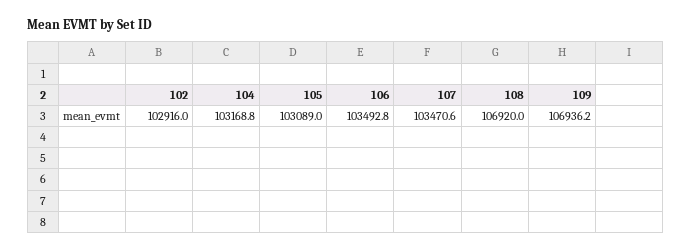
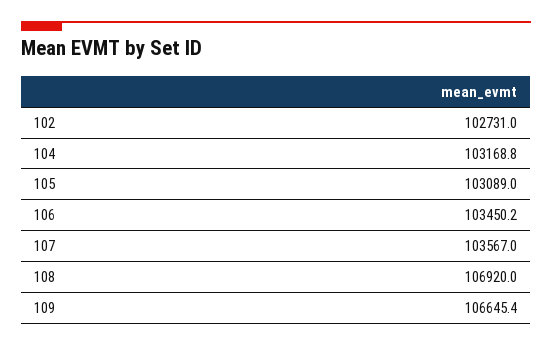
  {
-   "102": 102916,
+   "102": 102731,
    "104": 103168.8,
    "105": 103089,
-   "106": 103492.8,
+   "106": 103450.2,
-   "107": 103470.6,
+   "107": 103567,
    "108": 106920,
-   "109": 106936.2
+   "109": 106645.4
  }

